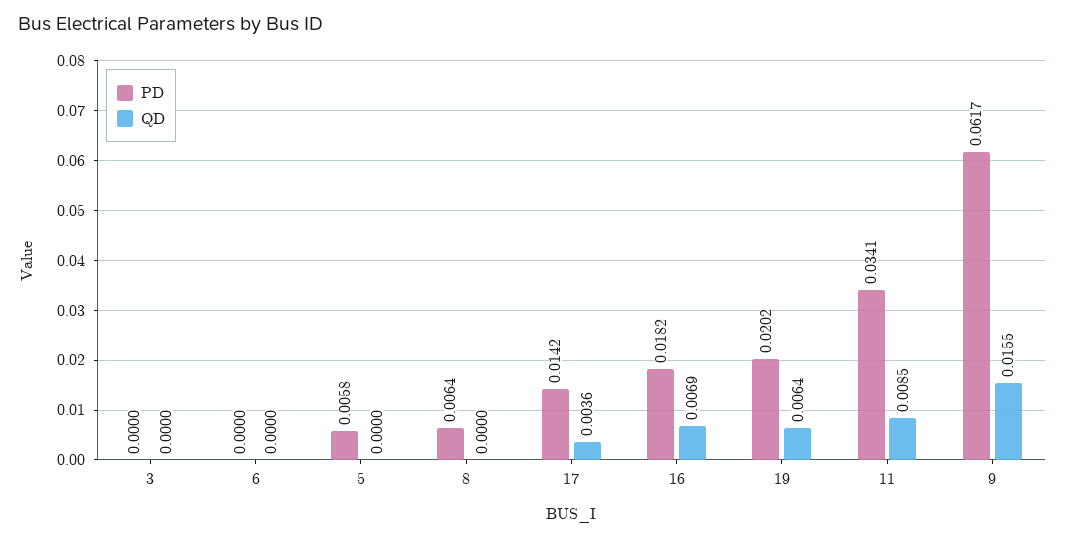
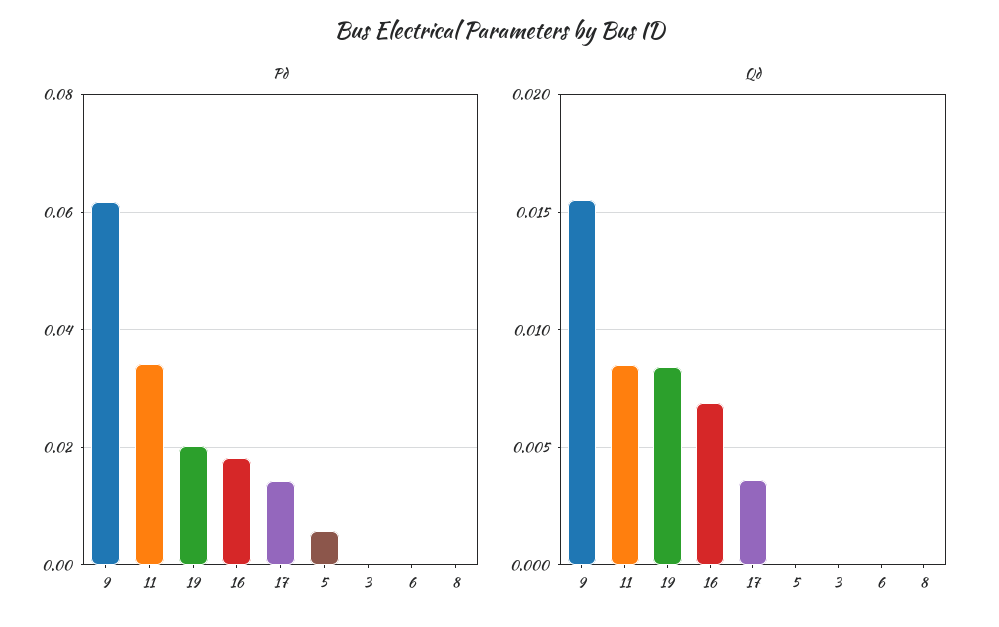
  {
    "PD": {
      "3": 0,
      "6": 0,
      "5": 0.0058,
-     "8": 0.0064,
+     "8": 0,
      "17": 0.0142,
      "16": 0.0182,
      "19": 0.0202,
      "11": 0.0341,
      "9": 0.0617
    },
    "QD": {
      "3": 0,
      "6": 0,
      "5": 0,
      "8": 0,
      "17": 0.0036,
      "16": 0.0069,
-     "19": 0.0064,
+     "19": 0.0085,
      "11": 0.0085,
      "9": 0.0155
    }
  }

